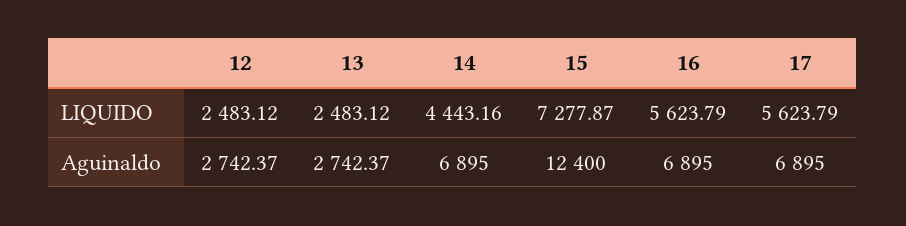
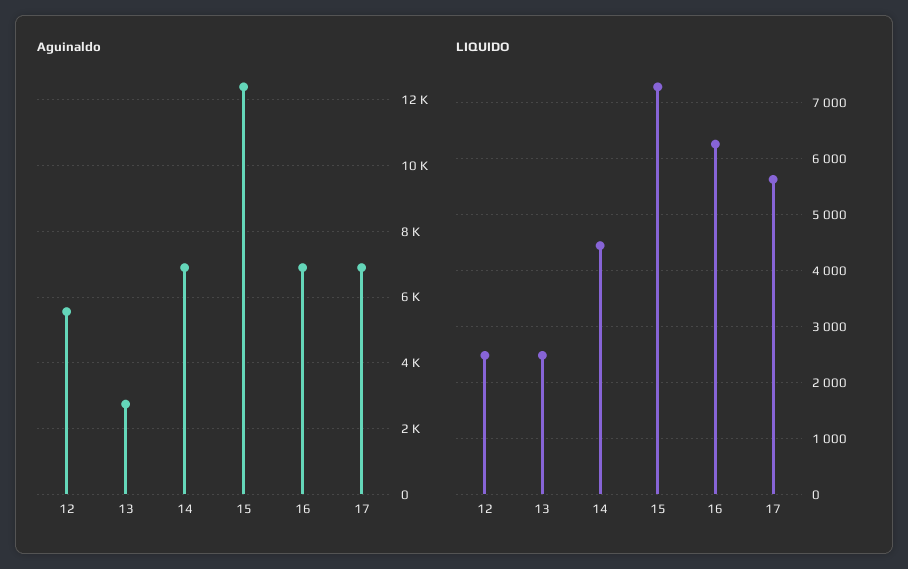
  {
    "LIQUIDO": {
      "12": 2483.12,
      "13": 2483.12,
      "14": 4443.16,
      "15": 7277.87,
-     "16": 5623.79,
+     "16": 6200,
      "17": 5623.79
    },
    "Aguinaldo": {
-     "12": 2742.37,
+     "12": 5600,
      "13": 2742.37,
      "14": 6895,
      "15": 12400,
      "16": 6895,
      "17": 6895
    }
  }

